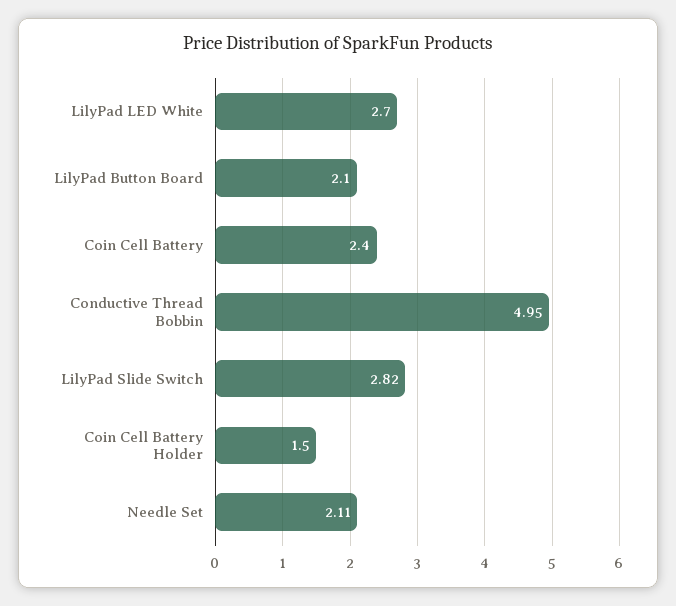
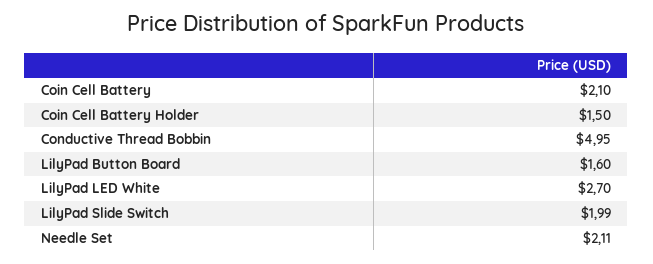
  {
    "LilyPad LED White": 2.7,
-   "LilyPad Button Board": 2.1,
+   "LilyPad Button Board": 1.6,
-   "Coin Cell Battery": 2.4,
+   "Coin Cell Battery": 2.1,
    "Conductive Thread Bobbin": 4.95,
-   "LilyPad Slide Switch": 2.82,
+   "LilyPad Slide Switch": 1.99,
    "Coin Cell Battery Holder": 1.5,
    "Needle Set": 2.11
  }

